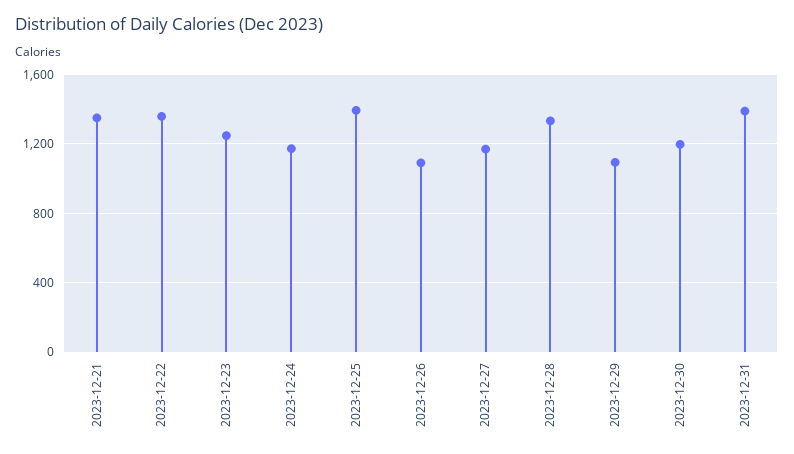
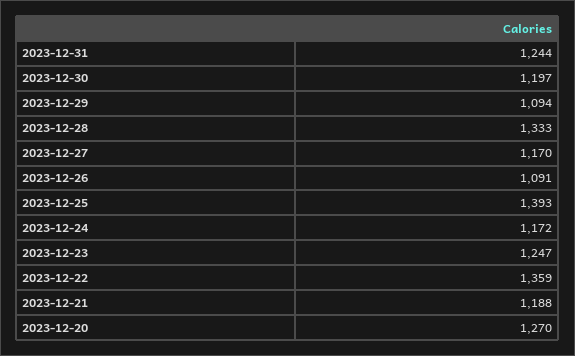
  {
-   "2023-12-21": 1350,
+   "2023-12-21": 1188,
    "2023-12-22": 1359,
    "2023-12-23": 1247,
    "2023-12-24": 1172,
    "2023-12-25": 1393,
    "2023-12-26": 1091,
    "2023-12-27": 1170,
    "2023-12-28": 1333,
    "2023-12-29": 1094,
    "2023-12-30": 1197,
-   "2023-12-31": 1400
+   "2023-12-31": 1244,
+   "2023-12-20": 1270
  }

